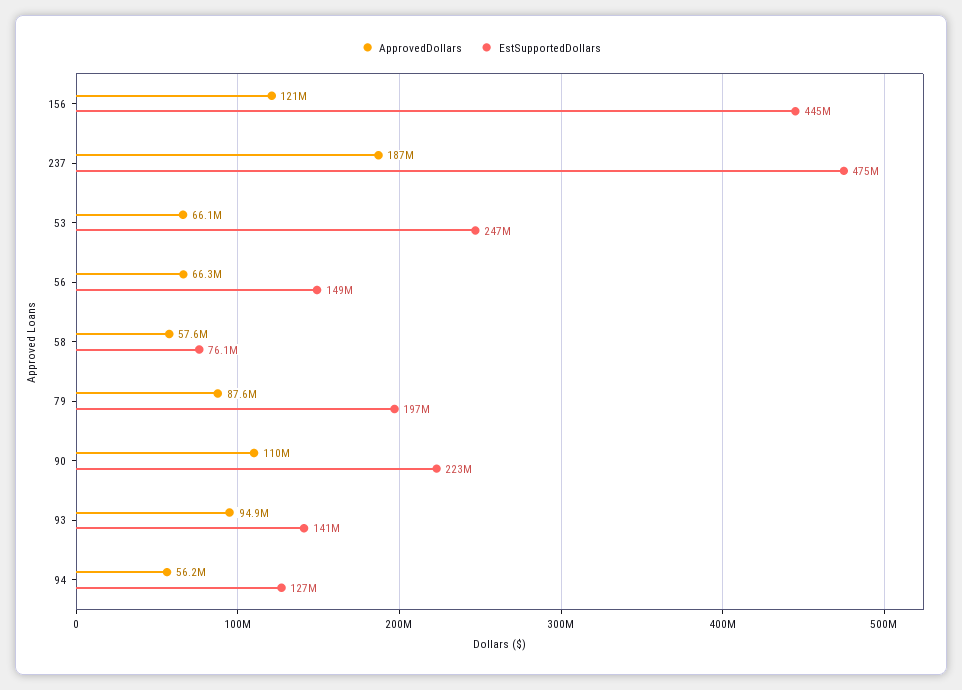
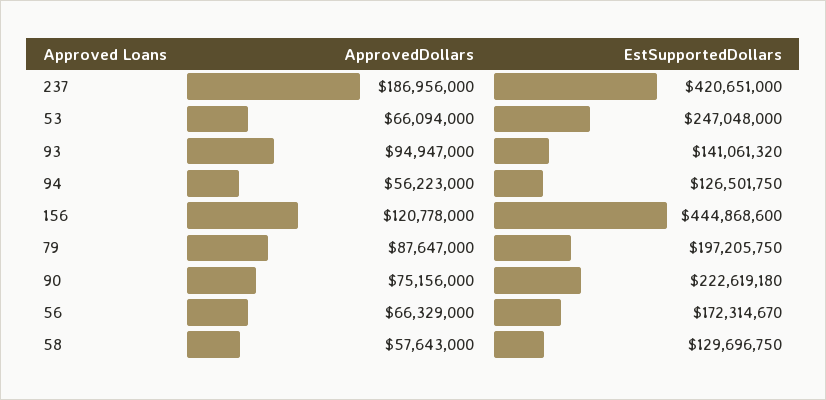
  {
    "ApprovedDollars": {
      "156": 120778000,
      "237": 186956000,
      "53": 66094000,
      "56": 66329000,
      "58": 57643000,
      "79": 87647000,
-     "90": 110000000,
+     "90": 75156000,
      "93": 94947000,
      "94": 56223000
    },
    "EstSupportedDollars": {
      "156": 444868600,
-     "237": 475000000,
+     "237": 420651000,
      "53": 247048000,
-     "56": 149000000,
+     "56": 172314670,
-     "58": 76100000,
+     "58": 129696750,
      "79": 197205750,
      "90": 222619180,
      "93": 141061320,
      "94": 126501750
    }
  }

